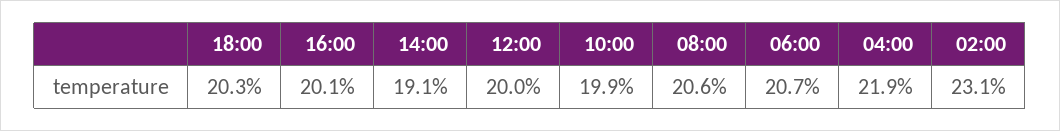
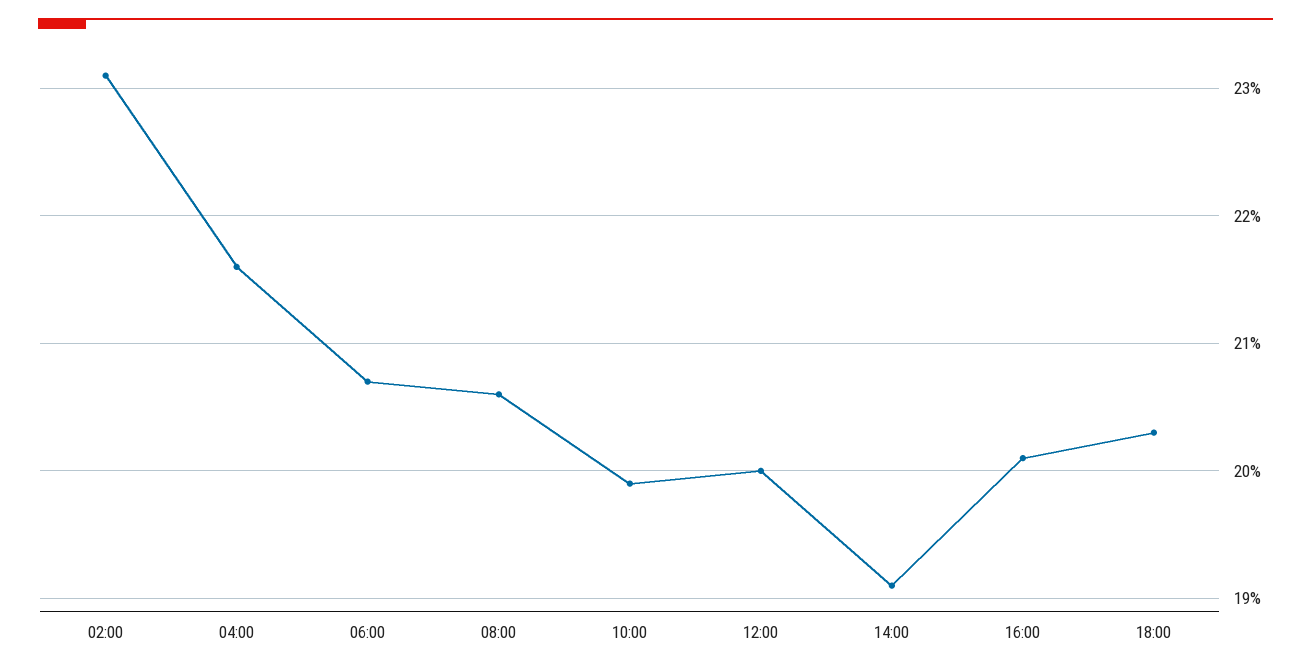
  {
    "18:00": 20.3,
    "16:00": 20.1,
    "14:00": 19.1,
    "12:00": 20,
    "10:00": 19.9,
    "08:00": 20.6,
    "06:00": 20.7,
-   "04:00": 21.9,
+   "04:00": 21.6,
    "02:00": 23.1
  }

